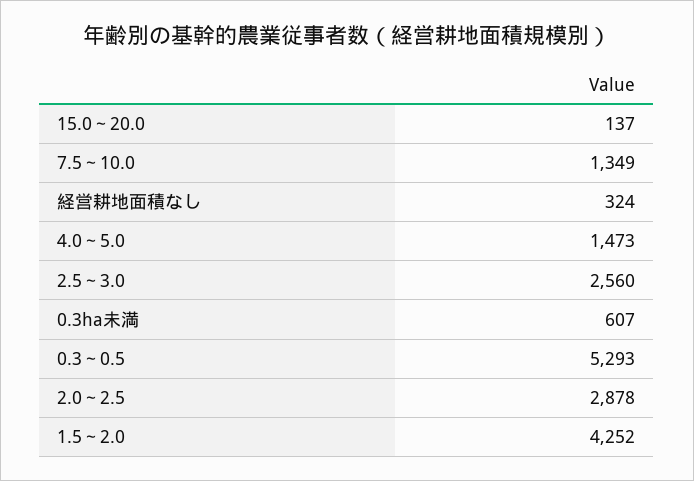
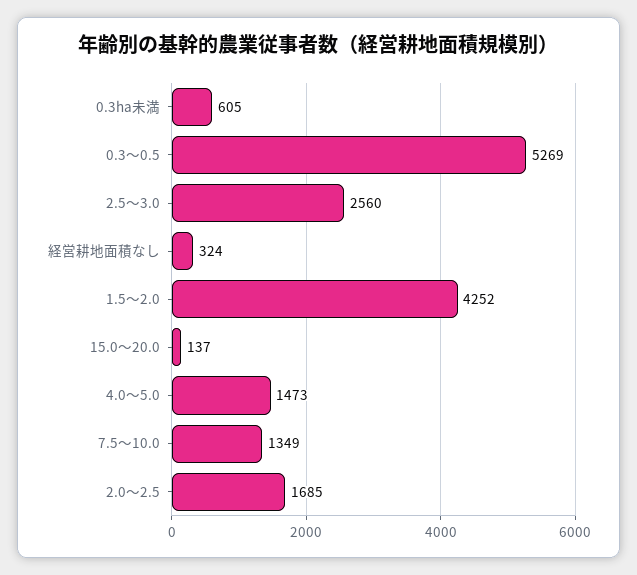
  {
    "15.0～20.0": 137,
    "7.5～10.0": 1349,
    "経営耕地面積なし": 324,
    "4.0～5.0": 1473,
    "2.5～3.0": 2560,
-   "0.3ha未満": 607,
+   "0.3ha未満": 605,
-   "0.3～0.5": 5293,
+   "0.3～0.5": 5269,
-   "2.0～2.5": 2878,
+   "2.0～2.5": 1685,
    "1.5～2.0": 4252
  }

